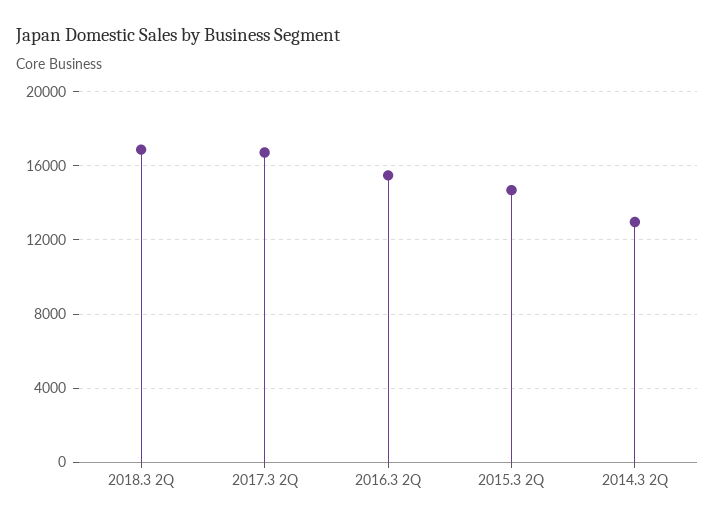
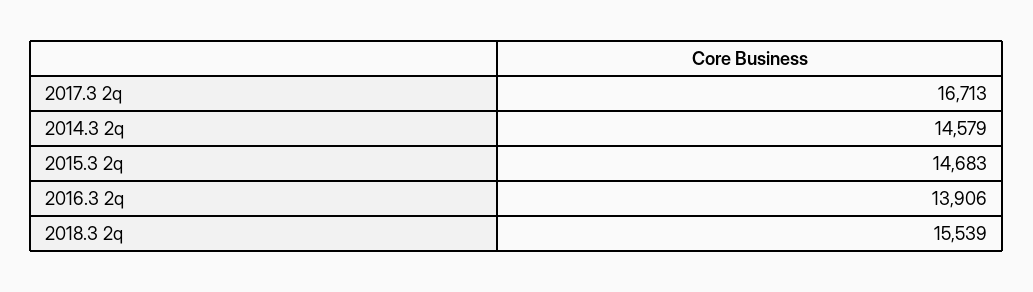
  {
-   "2018.3 2Q": 17000,
+   "2018.3 2Q": 15539,
    "2017.3 2Q": 16713,
-   "2016.3 2Q": 15500,
+   "2016.3 2Q": 13906,
    "2015.3 2Q": 14683,
-   "2014.3 2Q": 13000
+   "2014.3 2Q": 14579
  }

